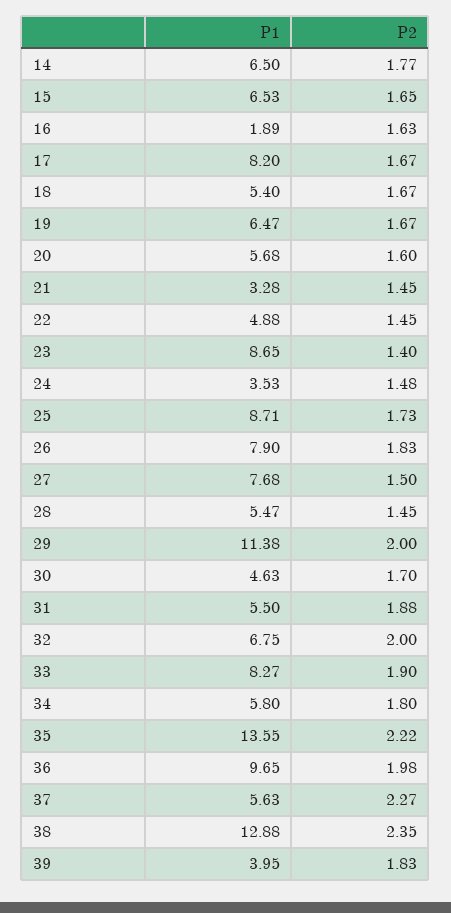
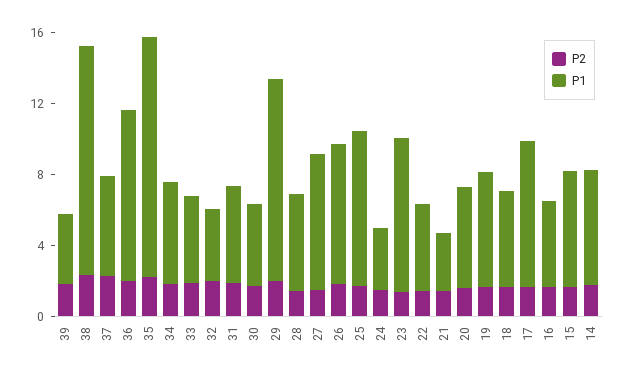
  {
    "P1": {
      "14": 6.5,
      "15": 6.53,
-     "16": 1.89,
+     "16": 5,
      "17": 8.2,
      "18": 5.4,
      "19": 6.47,
      "20": 5.68,
      "21": 3.28,
      "22": 4.88,
      "23": 8.65,
      "24": 3.53,
      "25": 8.71,
      "26": 7.9,
      "27": 7.68,
      "28": 5.47,
      "29": 11.38,
      "30": 4.63,
      "31": 5.5,
-     "32": 6.75,
+     "32": 4,
-     "33": 8.27,
+     "33": 5,
      "34": 5.8,
      "35": 13.55,
      "36": 9.65,
      "37": 5.63,
      "38": 12.88,
      "39": 3.95
    },
    "P2": {
      "14": 1.77,
      "15": 1.65,
      "16": 1.63,
      "17": 1.67,
      "18": 1.67,
      "19": 1.67,
      "20": 1.6,
      "21": 1.45,
      "22": 1.45,
      "23": 1.4,
      "24": 1.48,
      "25": 1.73,
      "26": 1.83,
      "27": 1.5,
      "28": 1.45,
      "29": 2,
      "30": 1.7,
      "31": 1.88,
      "32": 2,
      "33": 1.9,
      "34": 1.8,
      "35": 2.22,
      "36": 1.98,
      "37": 2.27,
      "38": 2.35,
      "39": 1.83
    }
  }

